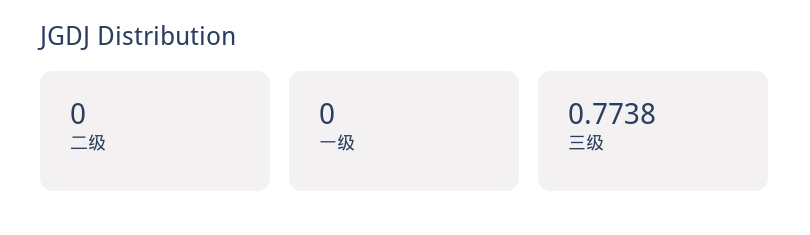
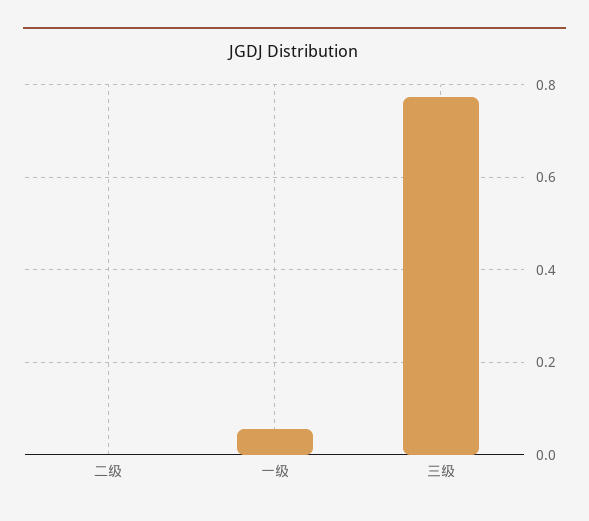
  {
    "二级": 0,
-   "一级": 0,
+   "一级": 0.06,
    "三级": 0.7738
  }

